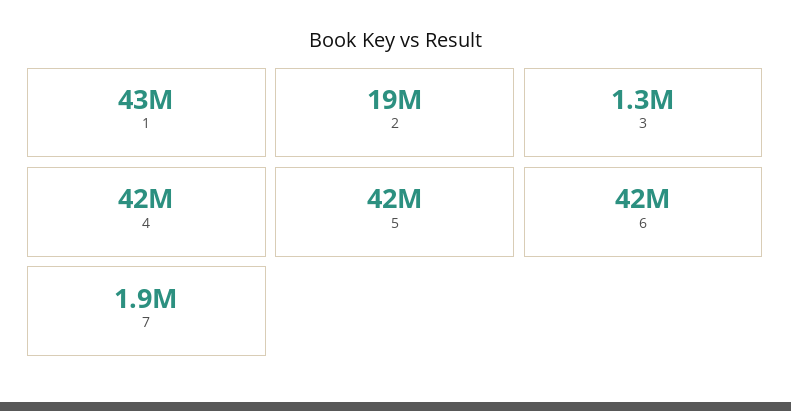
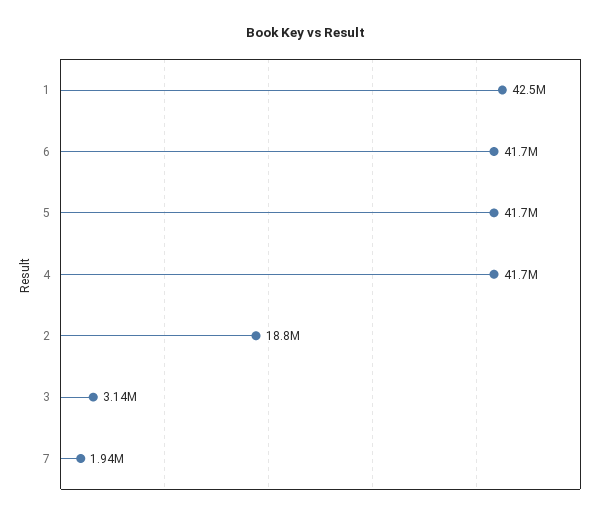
  {
    "1": 42500000,
    "2": 18800000,
-   "3": 1300000,
+   "3": 3140000,
    "4": 41700000,
    "5": 41700000,
    "6": 41700000,
    "7": 1940000
  }

